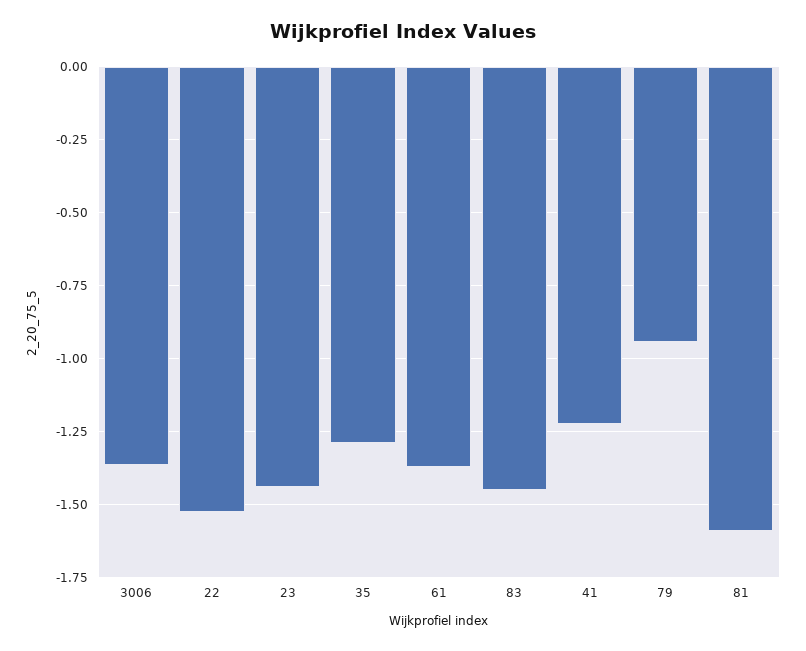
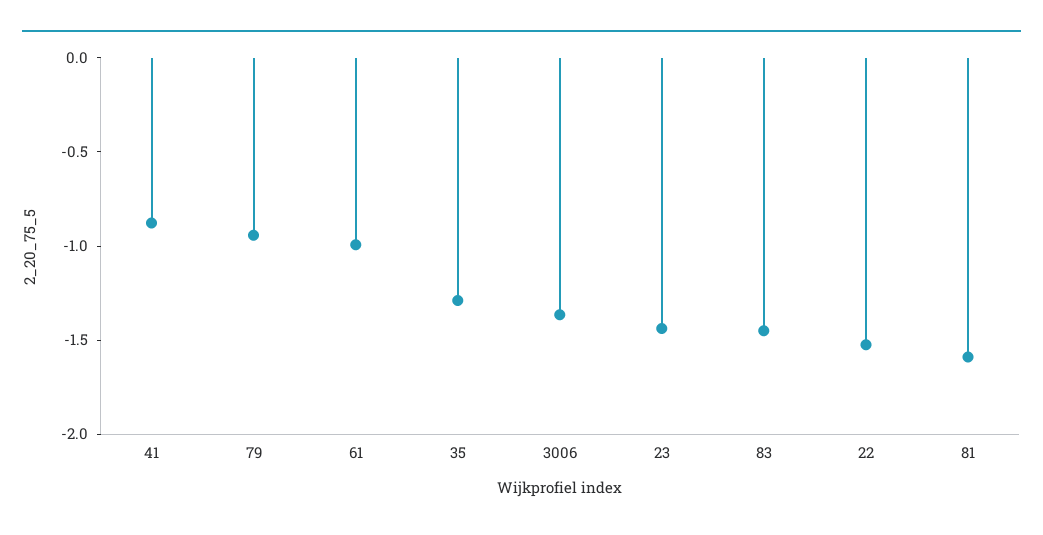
  {
    "3006": -1.375,
    "22": -1.525,
    "23": -1.45,
    "35": -1.3,
-   "61": -1.375,
+   "61": -1,
    "83": -1.45,
-   "41": -1.225,
+   "41": -0.9,
    "79": -0.95,
    "81": -1.6
  }

